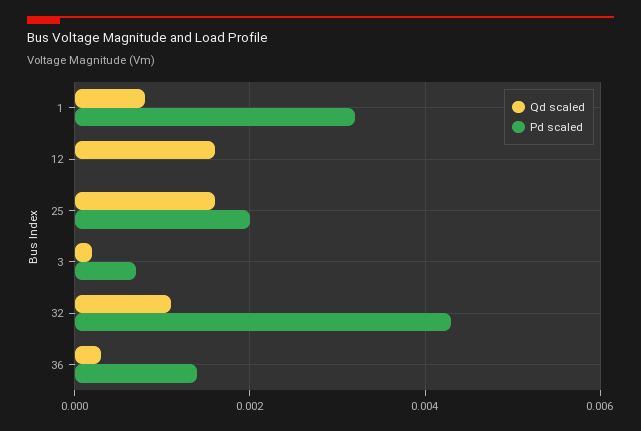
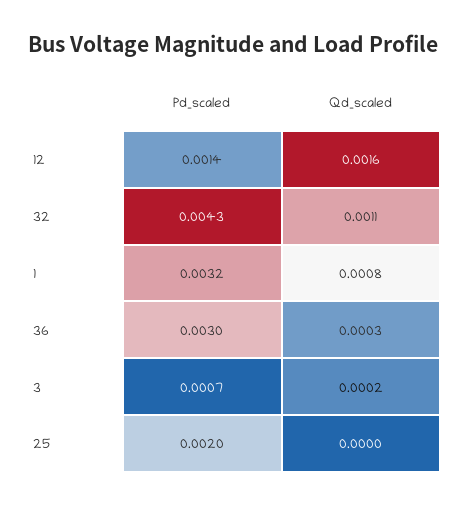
  {
    "Qd scaled": {
      "1": 0.0008,
      "12": 0.0016,
-     "25": 0.0015,
+     "25": 0,
      "3": 0.0002,
      "32": 0.0011,
      "36": 0.0003
    },
    "Pd scaled": {
      "1": 0.0032,
-     "12": 0,
+     "12": 0.0014,
      "25": 0.002,
      "3": 0.0007,
      "32": 0.0043,
-     "36": 0.0015
+     "36": 0.003
    }
  }

